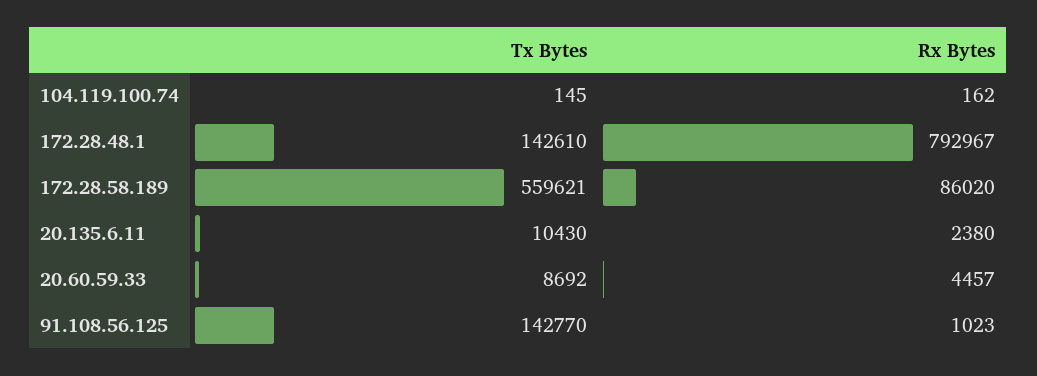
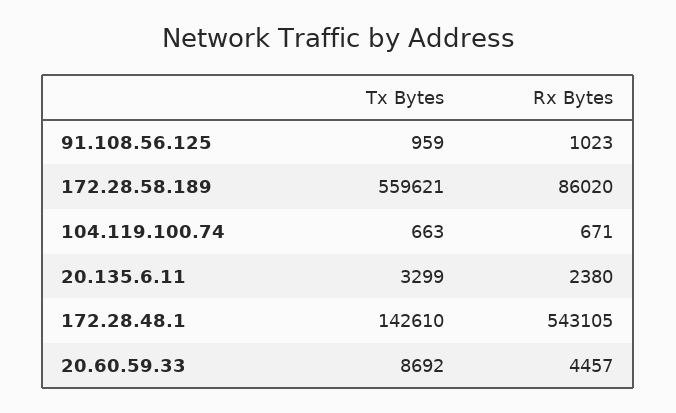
  {
    "Tx Bytes": {
-     "104.119.100.74": 145,
+     "104.119.100.74": 663,
      "172.28.48.1": 142610,
      "172.28.58.189": 559621,
-     "20.135.6.11": 10430,
+     "20.135.6.11": 3299,
      "20.60.59.33": 8692,
-     "91.108.56.125": 142770
+     "91.108.56.125": 959
    },
    "Rx Bytes": {
-     "104.119.100.74": 162,
+     "104.119.100.74": 671,
-     "172.28.48.1": 792967,
+     "172.28.48.1": 543105,
      "172.28.58.189": 86020,
      "20.135.6.11": 2380,
      "20.60.59.33": 4457,
      "91.108.56.125": 1023
    }
  }

